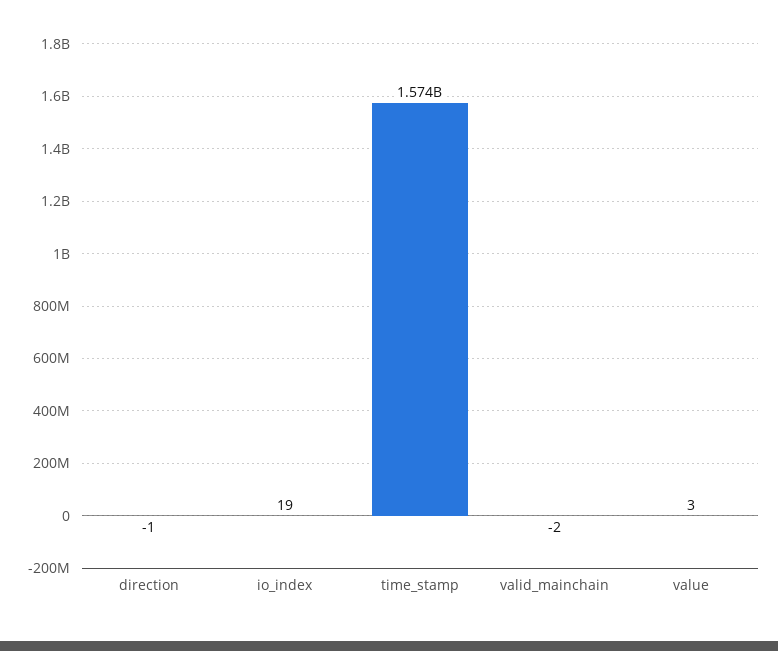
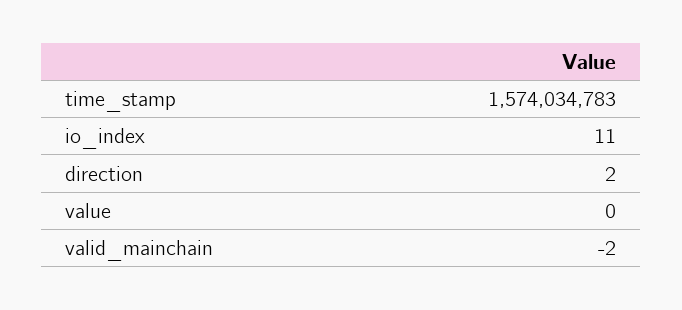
  {
-   "direction": -1,
+   "direction": 2,
-   "io_index": 19,
+   "io_index": 11,
    "time_stamp": 1574034783,
    "valid_mainchain": -2,
-   "value": 3
+   "value": 0
  }

